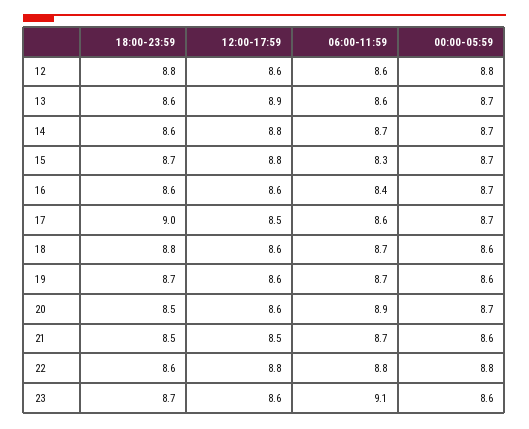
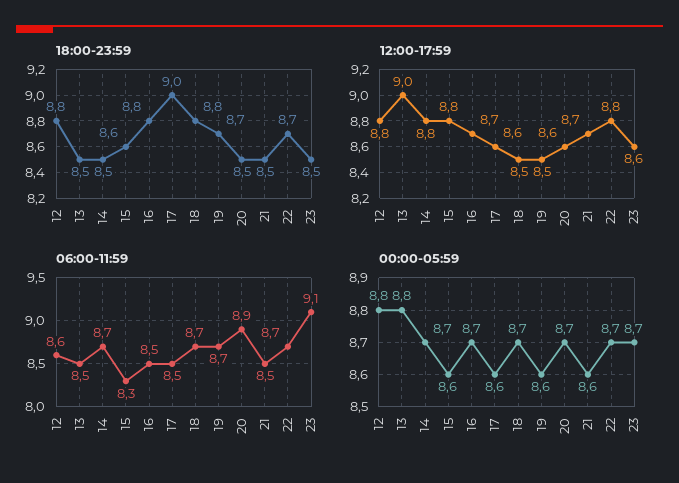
  {
    "18:00-23:59": {
      "12": 8.8,
-     "13": 8.6,
+     "13": 8.5,
-     "14": 8.6,
+     "14": 8.5,
-     "15": 8.7,
+     "15": 8.6,
-     "16": 8.6,
+     "16": 8.8,
      "17": 9,
      "18": 8.8,
      "19": 8.7,
      "20": 8.5,
      "21": 8.5,
-     "22": 8.6,
+     "22": 8.7,
-     "23": 8.7
+     "23": 8.5
    },
    "12:00-17:59": {
-     "12": 8.6,
+     "12": 8.8,
-     "13": 8.9,
+     "13": 9,
      "14": 8.8,
      "15": 8.8,
-     "16": 8.6,
+     "16": 8.7,
-     "17": 8.5,
+     "17": 8.6,
-     "18": 8.6,
+     "18": 8.5,
-     "19": 8.6,
+     "19": 8.5,
      "20": 8.6,
-     "21": 8.5,
+     "21": 8.7,
      "22": 8.8,
      "23": 8.6
    },
    "06:00-11:59": {
      "12": 8.6,
-     "13": 8.6,
+     "13": 8.5,
      "14": 8.7,
      "15": 8.3,
-     "16": 8.4,
+     "16": 8.5,
-     "17": 8.6,
+     "17": 8.5,
      "18": 8.7,
      "19": 8.7,
      "20": 8.9,
-     "21": 8.7,
+     "21": 8.5,
-     "22": 8.8,
+     "22": 8.7,
      "23": 9.1
    },
    "00:00-05:59": {
      "12": 8.8,
-     "13": 8.7,
+     "13": 8.8,
      "14": 8.7,
-     "15": 8.7,
+     "15": 8.6,
      "16": 8.7,
-     "17": 8.7,
+     "17": 8.6,
-     "18": 8.6,
+     "18": 8.7,
      "19": 8.6,
      "20": 8.7,
      "21": 8.6,
-     "22": 8.8,
+     "22": 8.7,
-     "23": 8.6
+     "23": 8.7
    }
  }

